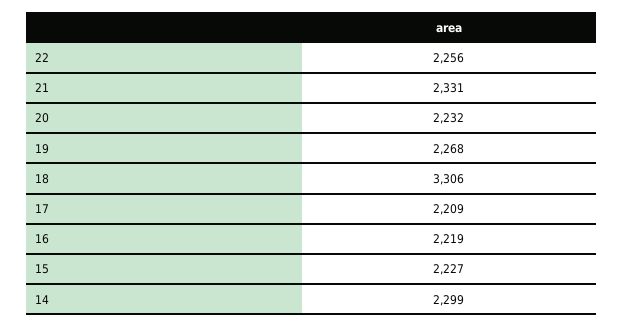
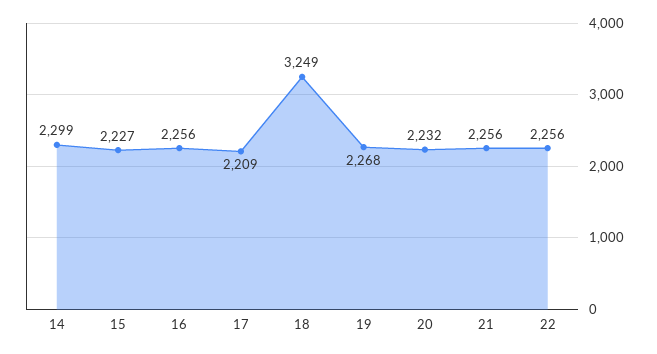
  {
    "22": 2256,
-   "21": 2331,
+   "21": 2256,
    "20": 2232,
    "19": 2268,
-   "18": 3306,
+   "18": 3249,
    "17": 2209,
-   "16": 2219,
+   "16": 2256,
    "15": 2227,
    "14": 2299
  }

